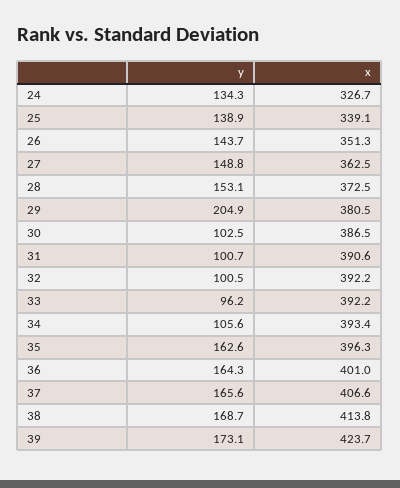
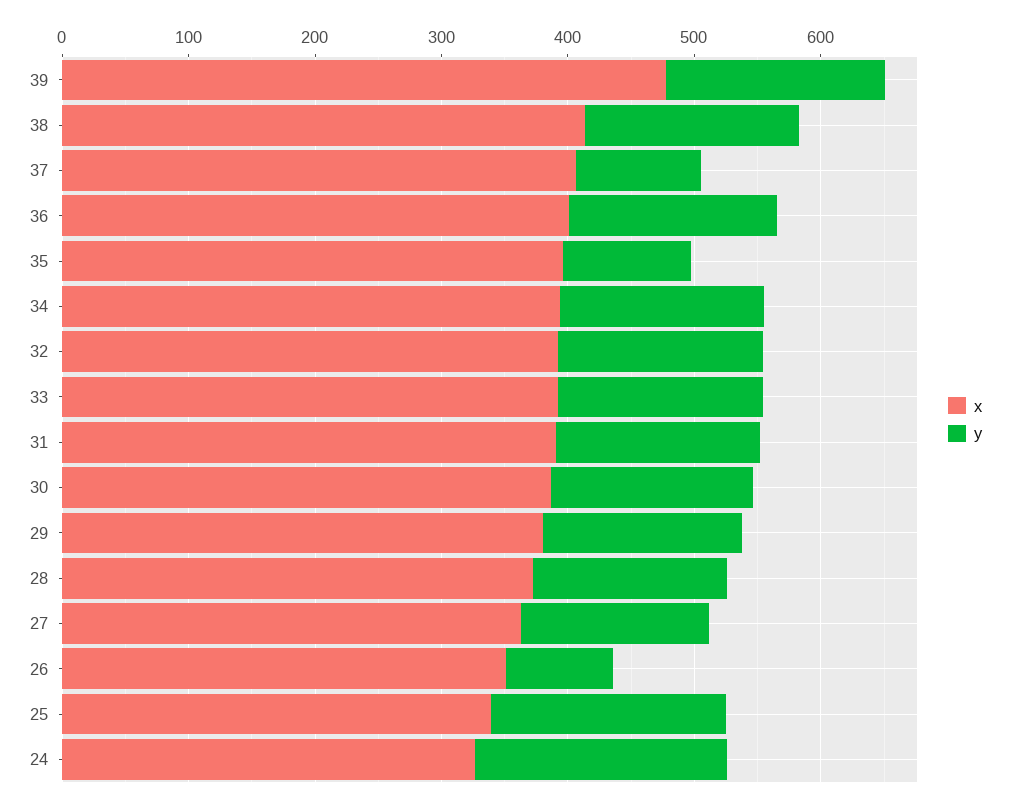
  {
    "y": {
-     "24": 134.3,
+     "24": 200,
-     "25": 138.9,
+     "25": 180,
-     "26": 143.7,
+     "26": 80,
      "27": 148.8,
      "28": 153.1,
-     "29": 204.9,
+     "29": 160,
-     "30": 102.5,
+     "30": 160,
-     "31": 100.7,
+     "31": 160,
-     "32": 100.5,
+     "32": 160,
-     "33": 96.2,
+     "33": 160,
-     "34": 105.6,
+     "34": 160,
-     "35": 162.6,
+     "35": 100,
      "36": 164.3,
-     "37": 165.6,
+     "37": 100,
      "38": 168.7,
      "39": 173.1
    },
    "x": {
      "24": 326.7,
      "25": 339.1,
      "26": 351.3,
      "27": 362.5,
      "28": 372.5,
      "29": 380.5,
      "30": 386.5,
      "31": 390.6,
      "32": 392.2,
      "33": 392.2,
      "34": 393.4,
      "35": 396.3,
      "36": 401,
      "37": 406.6,
      "38": 413.8,
-     "39": 423.7
+     "39": 480
    }
  }

